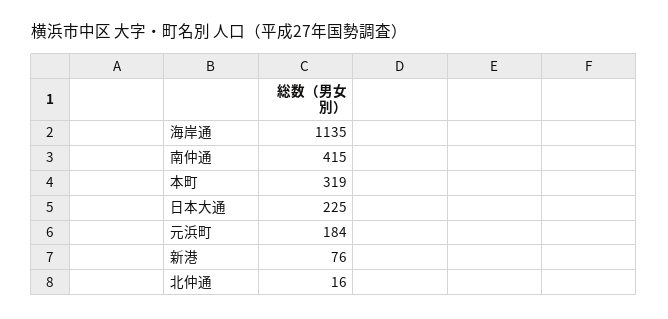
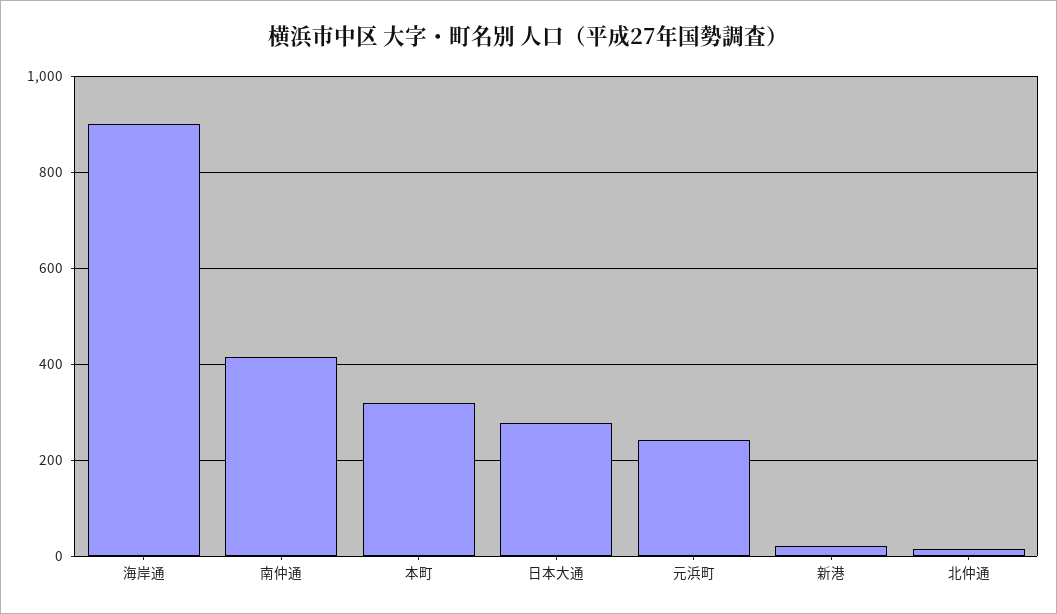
  {
-   "海岸通": 1135,
+   "海岸通": 900,
    "南仲通": 415,
    "本町": 319,
-   "日本大通": 225,
+   "日本大通": 280,
-   "元浜町": 184,
+   "元浜町": 240,
-   "新港": 76,
+   "新港": 20,
    "北仲通": 16
  }

